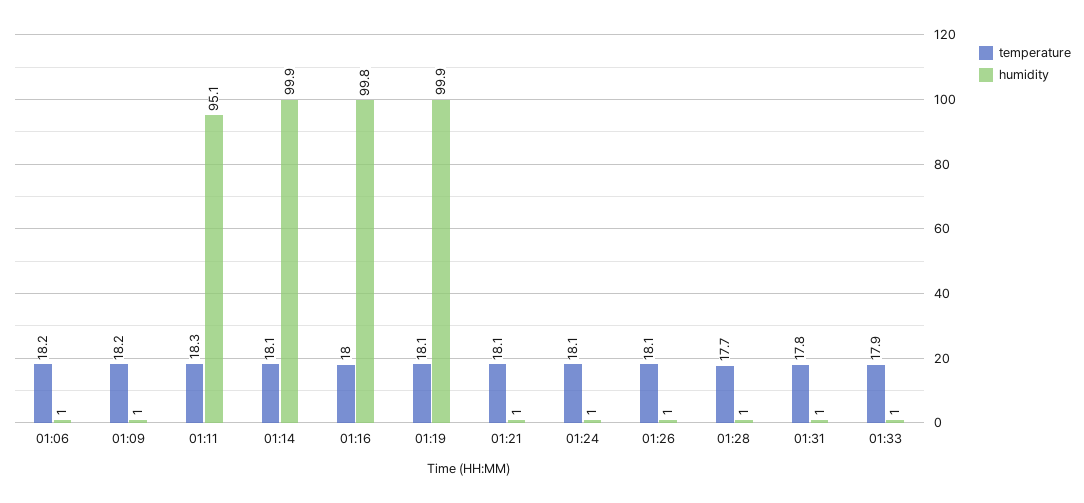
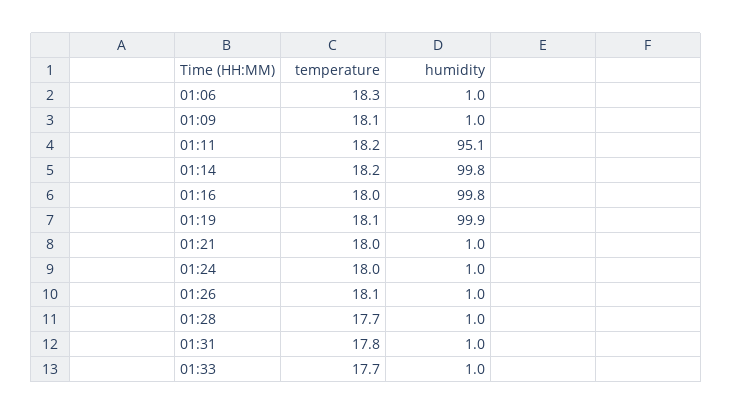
  {
    "temperature": {
-     "01:06": 18.2,
+     "01:06": 18.3,
-     "01:09": 18.2,
+     "01:09": 18.1,
-     "01:11": 18.3,
+     "01:11": 18.2,
-     "01:14": 18.1,
+     "01:14": 18.2,
      "01:16": 18,
      "01:19": 18.1,
-     "01:21": 18.1,
+     "01:21": 18,
-     "01:24": 18.1,
+     "01:24": 18,
      "01:26": 18.1,
      "01:28": 17.7,
      "01:31": 17.8,
-     "01:33": 17.9
+     "01:33": 17.7
    },
    "humidity": {
      "01:06": 1,
      "01:09": 1,
      "01:11": 95.1,
-     "01:14": 99.9,
+     "01:14": 99.8,
      "01:16": 99.8,
      "01:19": 99.9,
      "01:21": 1,
      "01:24": 1,
      "01:26": 1,
      "01:28": 1,
      "01:31": 1,
      "01:33": 1
    }
  }

